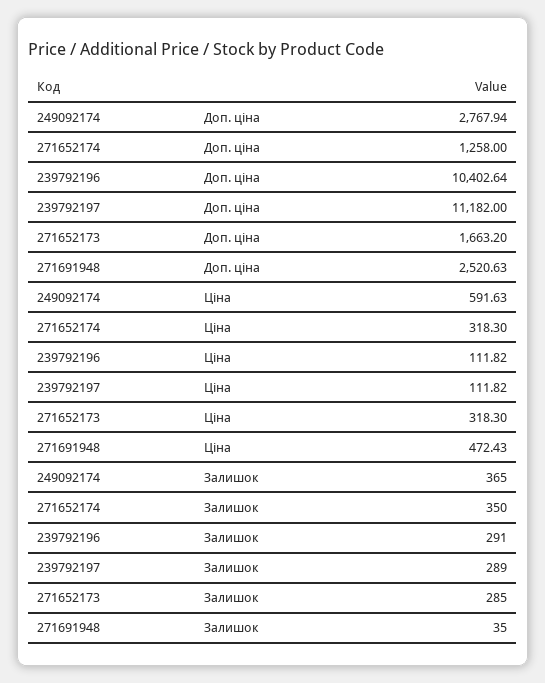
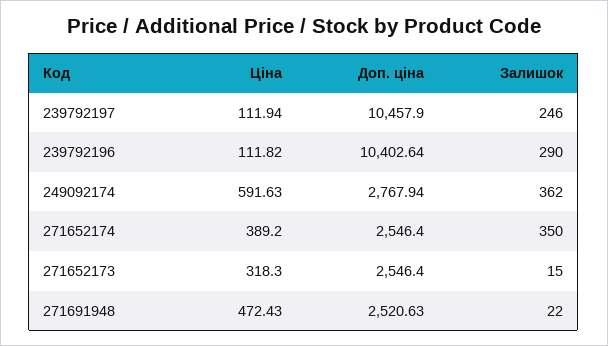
  {
    "249092174": {
      "Доп. ціна": 2767.94,
      "Ціна": 591.63,
-     "Залишок": 365
+     "Залишок": 362
    },
    "271652174": {
-     "Доп. ціна": 1258,
+     "Доп. ціна": 2546.4,
-     "Ціна": 318.3,
+     "Ціна": 389.2,
      "Залишок": 350
    },
    "239792196": {
      "Доп. ціна": 10402.64,
      "Ціна": 111.82,
-     "Залишок": 291
+     "Залишок": 290
    },
    "239792197": {
-     "Доп. ціна": 11182,
+     "Доп. ціна": 10457.9,
-     "Ціна": 111.82,
+     "Ціна": 111.94,
-     "Залишок": 289
+     "Залишок": 246
    },
    "271652173": {
-     "Доп. ціна": 1663.2,
+     "Доп. ціна": 2546.4,
      "Ціна": 318.3,
-     "Залишок": 285
+     "Залишок": 15
    },
    "271691948": {
      "Доп. ціна": 2520.63,
      "Ціна": 472.43,
-     "Залишок": 35
+     "Залишок": 22
    }
  }

